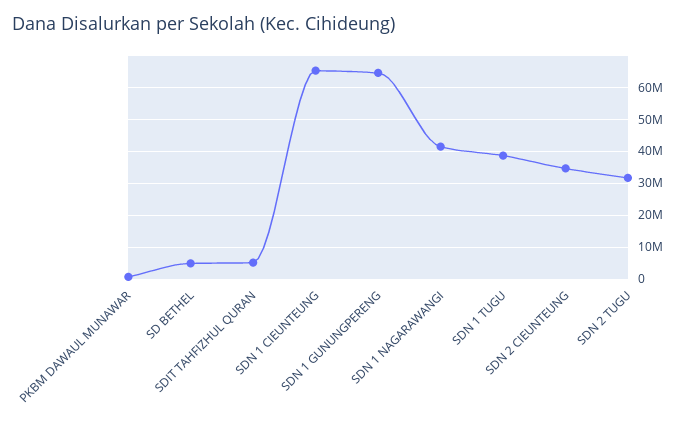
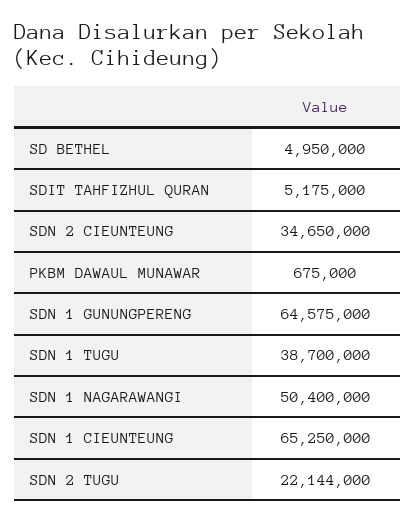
  {
    "PKBM DAWAUL MUNAWAR": 675000,
    "SD BETHEL": 4950000,
    "SDIT TAHFIZHUL QURAN": 5175000,
    "SDN 1 CIEUNTEUNG": 65250000,
    "SDN 1 GUNUNGPERENG": 64575000,
-   "SDN 1 NAGARAWANGI": 42000000,
+   "SDN 1 NAGARAWANGI": 50400000,
    "SDN 1 TUGU": 38700000,
    "SDN 2 CIEUNTEUNG": 34650000,
-   "SDN 2 TUGU": 32000000
+   "SDN 2 TUGU": 22144000
  }

